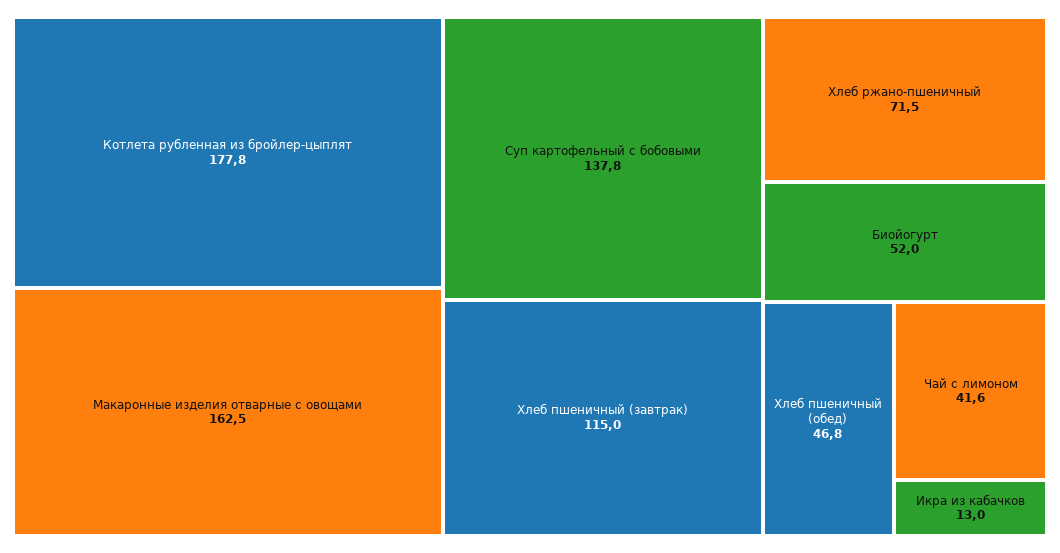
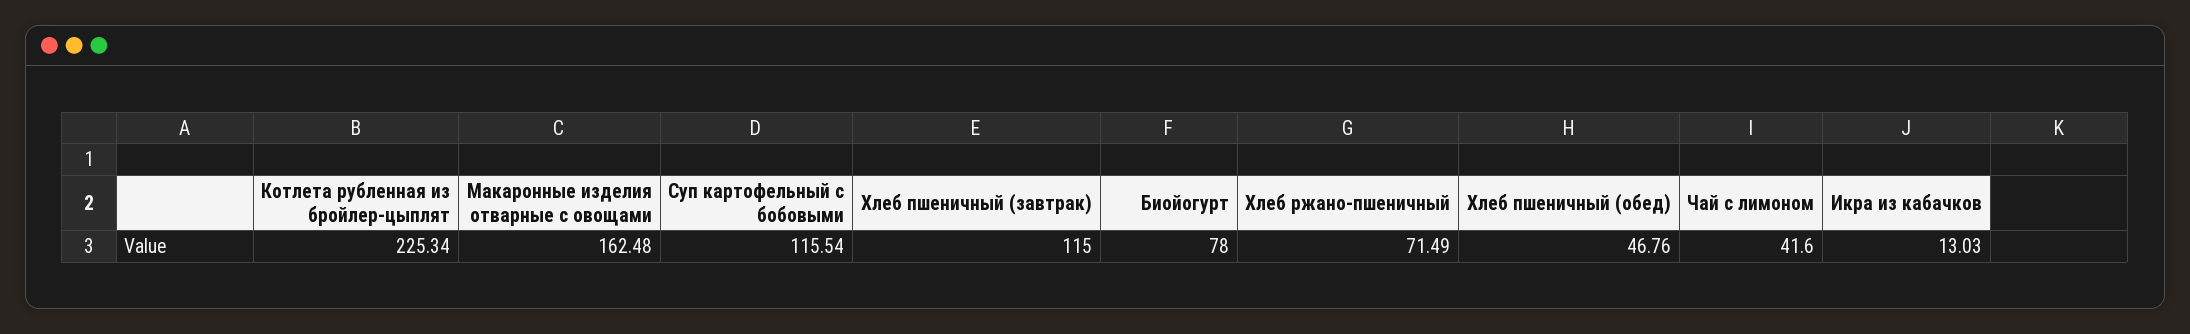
  {
-   "Котлета рубленная из бройлер-цыплят": 177.8,
+   "Котлета рубленная из бройлер-цыплят": 225.34,
    "Макаронные изделия отварные с овощами": 162.48,
-   "Суп картофельный с бобовыми": 137.8,
+   "Суп картофельный с бобовыми": 115.54,
    "Хлеб пшеничный (завтрак)": 115,
    "Хлеб ржано-пшеничный": 71.49,
-   "Биойогурт": 52,
+   "Биойогурт": 78,
    "Хлеб пшеничный (обед)": 46.76,
    "Чай с лимоном": 41.6,
    "Икра из кабачков": 13.03
  }

